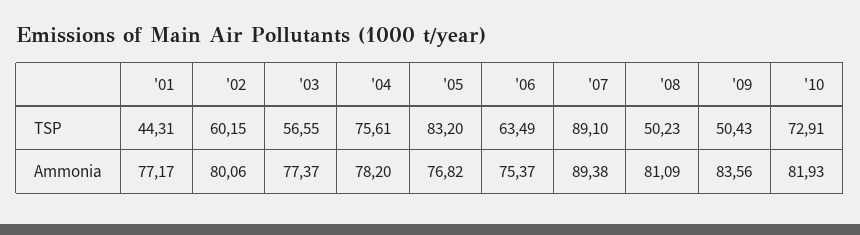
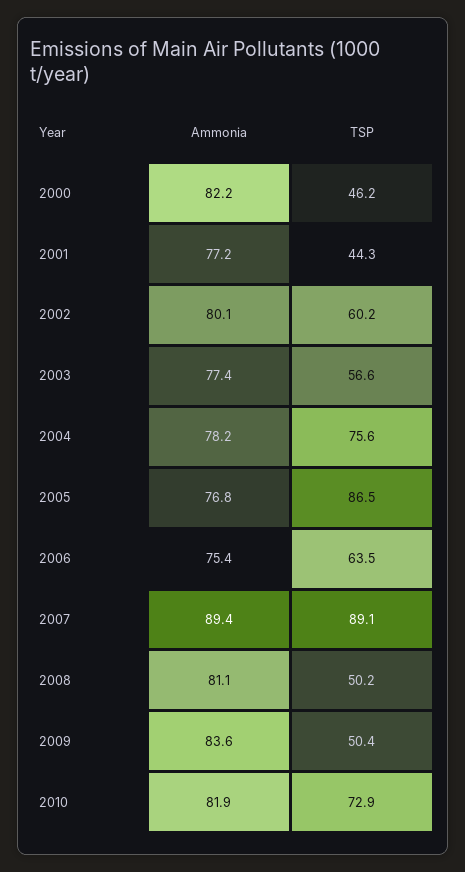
  {
    "'01": {
      "TSP": 44.31,
      "Ammonia": 77.17
    },
    "'02": {
      "TSP": 60.15,
      "Ammonia": 80.06
    },
    "'03": {
      "TSP": 56.55,
      "Ammonia": 77.37
    },
    "'04": {
      "TSP": 75.61,
      "Ammonia": 78.2
    },
    "'05": {
-     "TSP": 83.2,
+     "TSP": 86.5,
      "Ammonia": 76.82
    },
    "'06": {
      "TSP": 63.49,
      "Ammonia": 75.37
    },
    "'07": {
      "TSP": 89.1,
      "Ammonia": 89.38
    },
    "'08": {
      "TSP": 50.23,
      "Ammonia": 81.09
    },
    "'09": {
      "TSP": 50.43,
      "Ammonia": 83.56
    },
    "'10": {
      "TSP": 72.91,
      "Ammonia": 81.93
-   }
+   },
+   "2000": {
+     "Ammonia": 82.2,
+     "TSP": 46.2
+   }
  }

